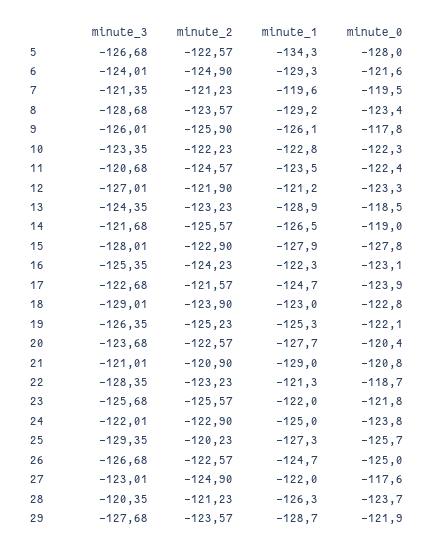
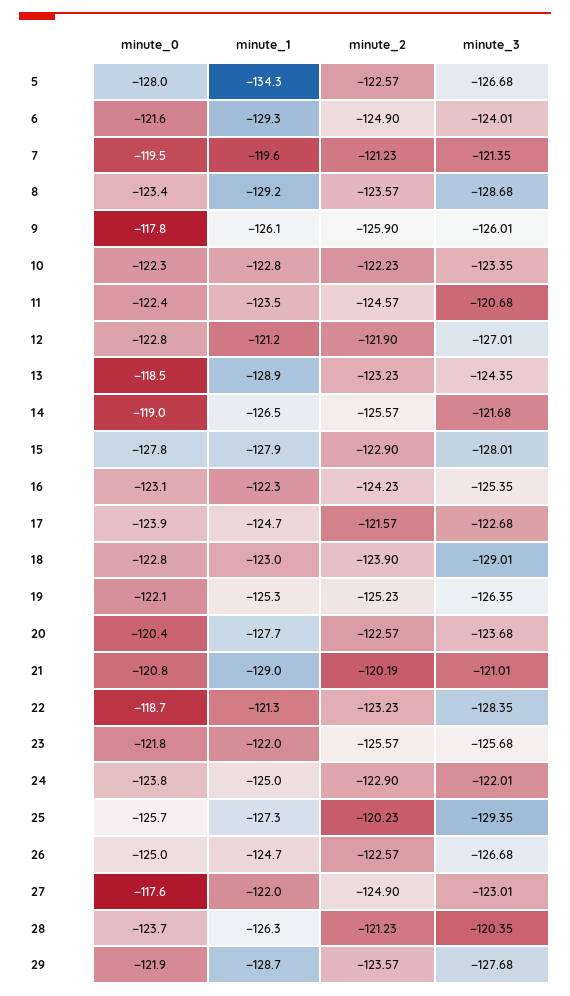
  {
    "minute_3": {
      "5": -126.68,
      "6": -124.01,
      "7": -121.35,
      "8": -128.68,
      "9": -126.01,
      "10": -123.35,
      "11": -120.68,
      "12": -127.01,
      "13": -124.35,
      "14": -121.68,
      "15": -128.01,
      "16": -125.35,
      "17": -122.68,
      "18": -129.01,
      "19": -126.35,
      "20": -123.68,
      "21": -121.01,
      "22": -128.35,
      "23": -125.68,
      "24": -122.01,
      "25": -129.35,
      "26": -126.68,
      "27": -123.01,
      "28": -120.35,
      "29": -127.68
    },
    "minute_2": {
      "5": -122.57,
      "6": -124.9,
      "7": -121.23,
      "8": -123.57,
      "9": -125.9,
      "10": -122.23,
      "11": -124.57,
      "12": -121.9,
      "13": -123.23,
      "14": -125.57,
      "15": -122.9,
      "16": -124.23,
      "17": -121.57,
      "18": -123.9,
      "19": -125.23,
      "20": -122.57,
-     "21": -120.9,
+     "21": -120.19,
      "22": -123.23,
      "23": -125.57,
      "24": -122.9,
      "25": -120.23,
      "26": -122.57,
      "27": -124.9,
      "28": -121.23,
      "29": -123.57
    },
    "minute_1": {
      "5": -134.3,
      "6": -129.3,
      "7": -119.6,
      "8": -129.2,
      "9": -126.1,
      "10": -122.8,
      "11": -123.5,
      "12": -121.2,
      "13": -128.9,
      "14": -126.5,
      "15": -127.9,
      "16": -122.3,
      "17": -124.7,
      "18": -123,
      "19": -125.3,
      "20": -127.7,
      "21": -129,
      "22": -121.3,
      "23": -122,
      "24": -125,
      "25": -127.3,
      "26": -124.7,
      "27": -122,
      "28": -126.3,
      "29": -128.7
    },
    "minute_0": {
      "5": -128,
      "6": -121.6,
      "7": -119.5,
      "8": -123.4,
      "9": -117.8,
      "10": -122.3,
      "11": -122.4,
-     "12": -123.3,
+     "12": -122.8,
      "13": -118.5,
      "14": -119,
      "15": -127.8,
      "16": -123.1,
      "17": -123.9,
      "18": -122.8,
      "19": -122.1,
      "20": -120.4,
      "21": -120.8,
      "22": -118.7,
      "23": -121.8,
      "24": -123.8,
      "25": -125.7,
      "26": -125,
      "27": -117.6,
      "28": -123.7,
      "29": -121.9
    }
  }

